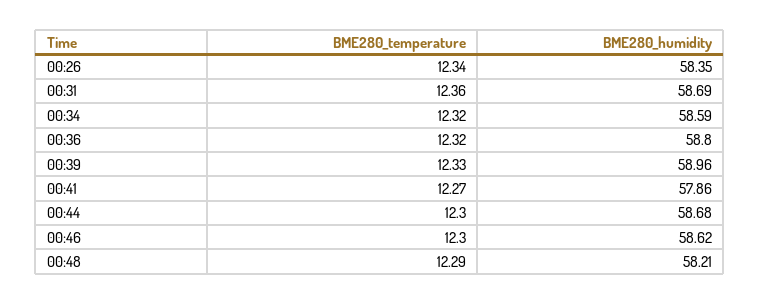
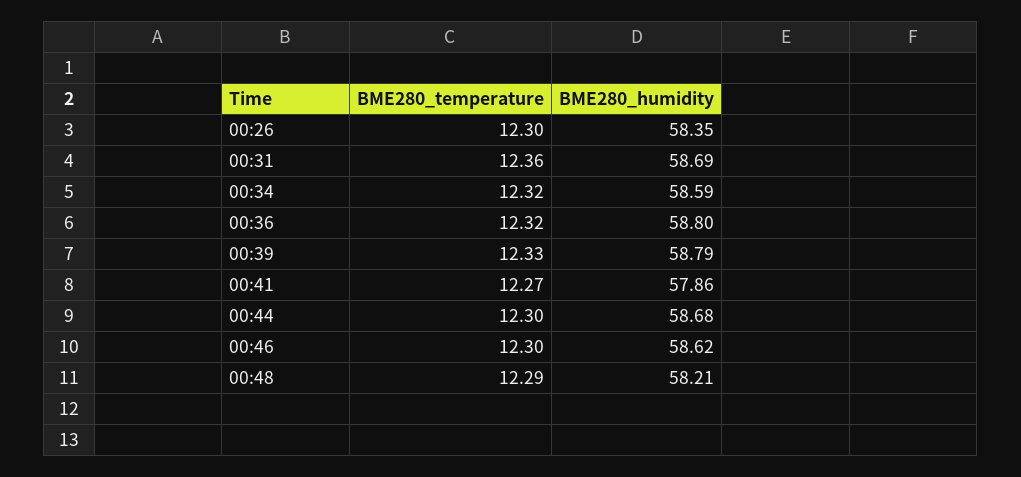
  {
    "BME280_temperature": {
-     "00:26": 12.34,
+     "00:26": 12.3,
      "00:31": 12.36,
      "00:34": 12.32,
      "00:36": 12.32,
      "00:39": 12.33,
      "00:41": 12.27,
      "00:44": 12.3,
      "00:46": 12.3,
      "00:48": 12.29
    },
    "BME280_humidity": {
      "00:26": 58.35,
      "00:31": 58.69,
      "00:34": 58.59,
      "00:36": 58.8,
-     "00:39": 58.96,
+     "00:39": 58.79,
      "00:41": 57.86,
      "00:44": 58.68,
      "00:46": 58.62,
      "00:48": 58.21
    }
  }

